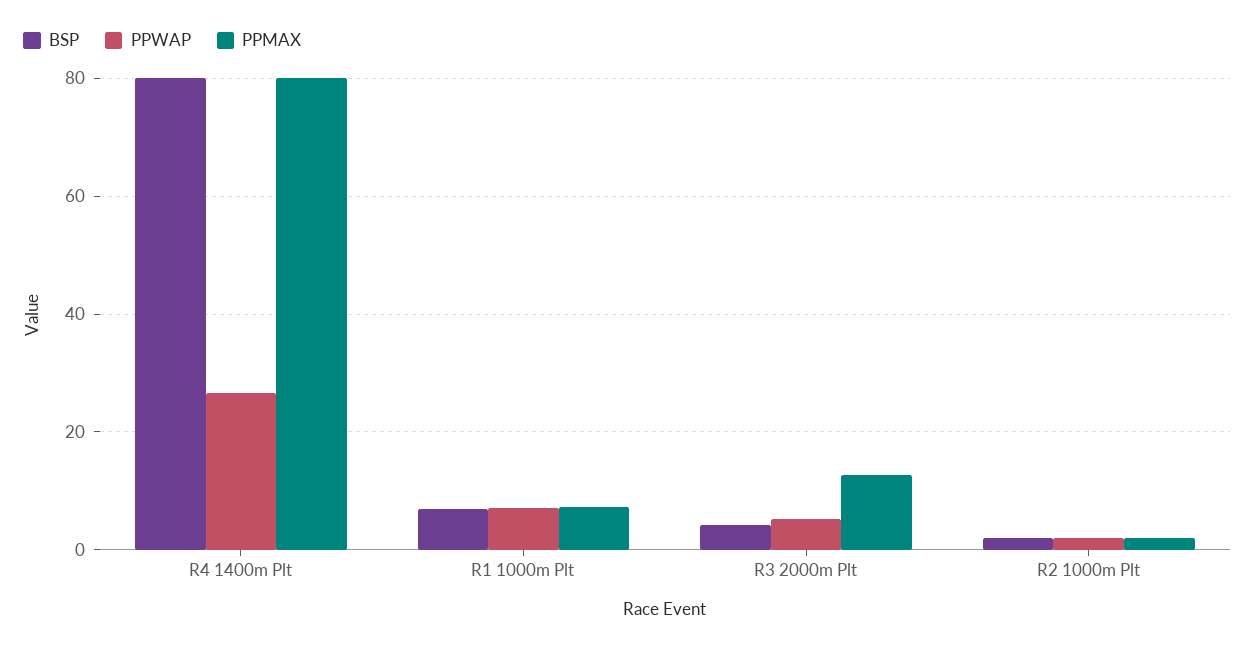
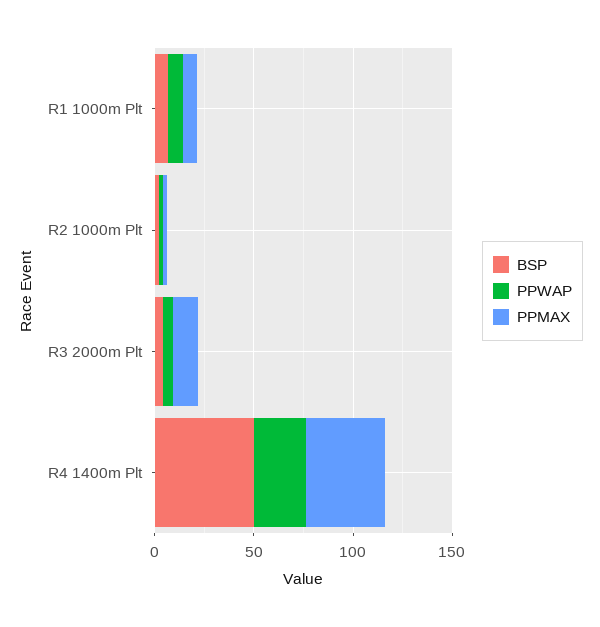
  {
    "BSP": {
-     "R4 1400m Plt": 80,
+     "R4 1400m Plt": 50,
      "R1 1000m Plt": 8,
      "R3 2000m Plt": 4,
      "R2 1000m Plt": 2
    },
    "PPWAP": {
      "R4 1400m Plt": 26,
      "R1 1000m Plt": 8,
      "R3 2000m Plt": 6,
      "R2 1000m Plt": 2
    },
    "PPMAX": {
-     "R4 1400m Plt": 80,
+     "R4 1400m Plt": 40,
      "R1 1000m Plt": 8,
      "R3 2000m Plt": 12,
      "R2 1000m Plt": 2
    }
  }

